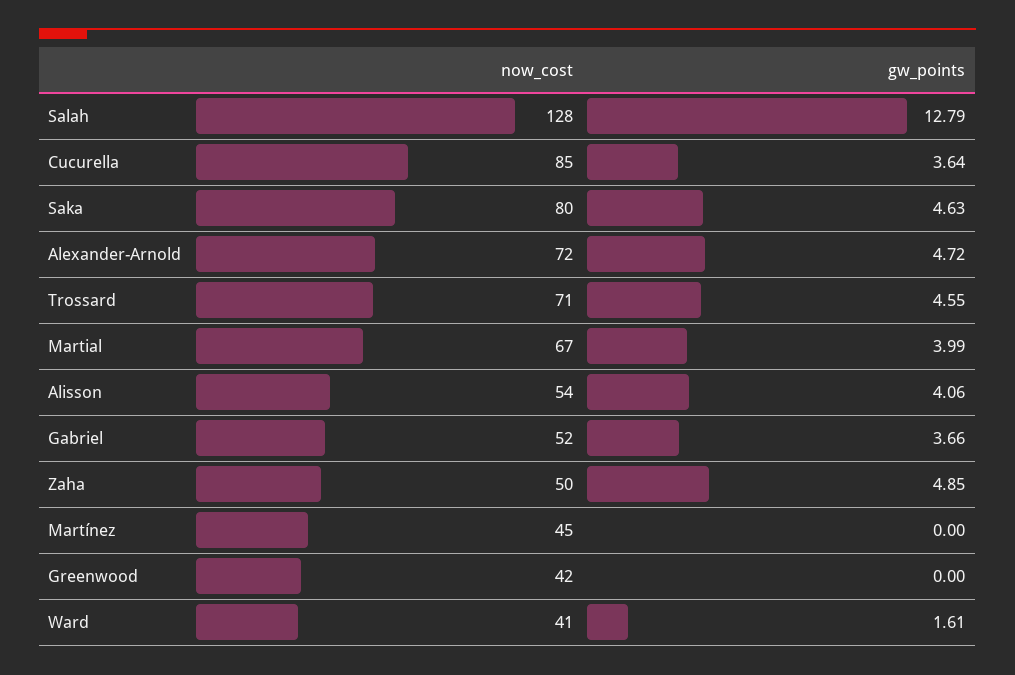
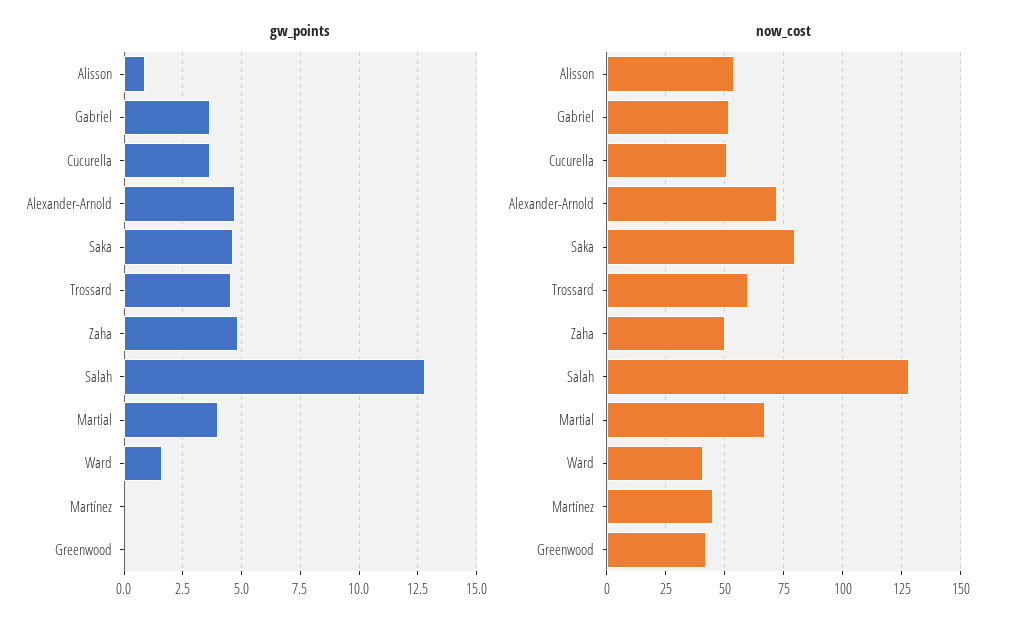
  {
    "now_cost": {
      "Salah": 128,
-     "Cucurella": 85,
+     "Cucurella": 50,
      "Saka": 80,
      "Alexander-Arnold": 72,
-     "Trossard": 71,
+     "Trossard": 60,
      "Martial": 67,
      "Alisson": 54,
      "Gabriel": 52,
      "Zaha": 50,
      "Martínez": 45,
      "Greenwood": 42,
      "Ward": 41
    },
    "gw_points": {
      "Salah": 12.79,
      "Cucurella": 3.64,
      "Saka": 4.63,
      "Alexander-Arnold": 4.72,
      "Trossard": 4.55,
      "Martial": 3.99,
-     "Alisson": 4.06,
+     "Alisson": 1,
      "Gabriel": 3.66,
      "Zaha": 4.85,
      "Martínez": 0,
      "Greenwood": 0,
      "Ward": 1.61
    }
  }

